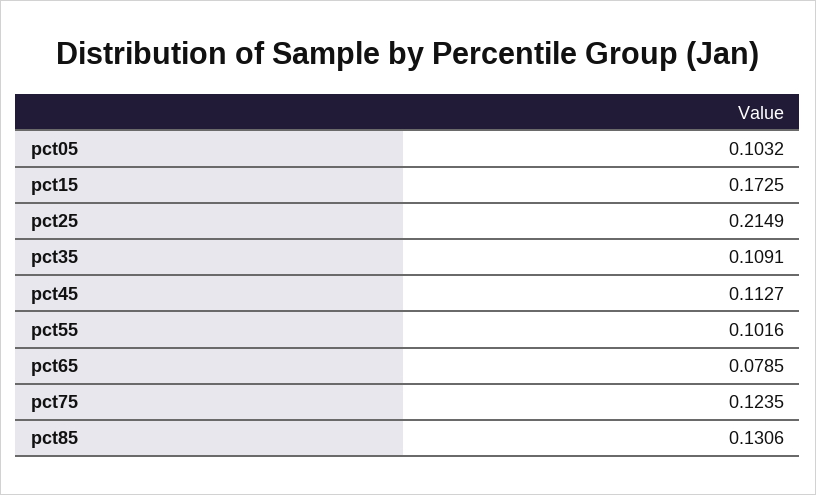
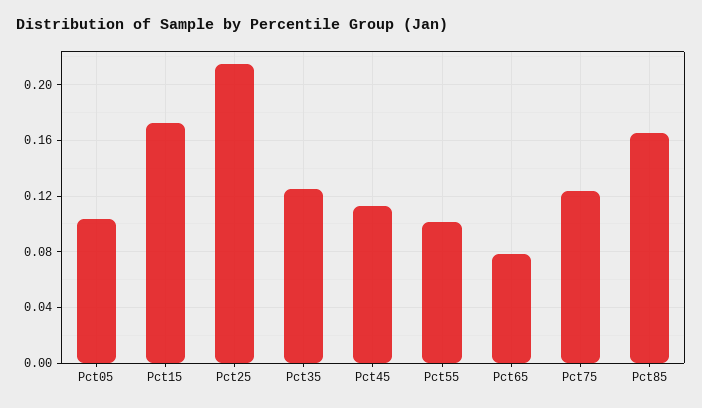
  {
    "pct05": 0.1032,
    "pct15": 0.1725,
    "pct25": 0.2149,
-   "pct35": 0.1091,
+   "pct35": 0.125,
    "pct45": 0.1127,
    "pct55": 0.1016,
    "pct65": 0.0785,
    "pct75": 0.1235,
-   "pct85": 0.1306
+   "pct85": 0.165
  }

